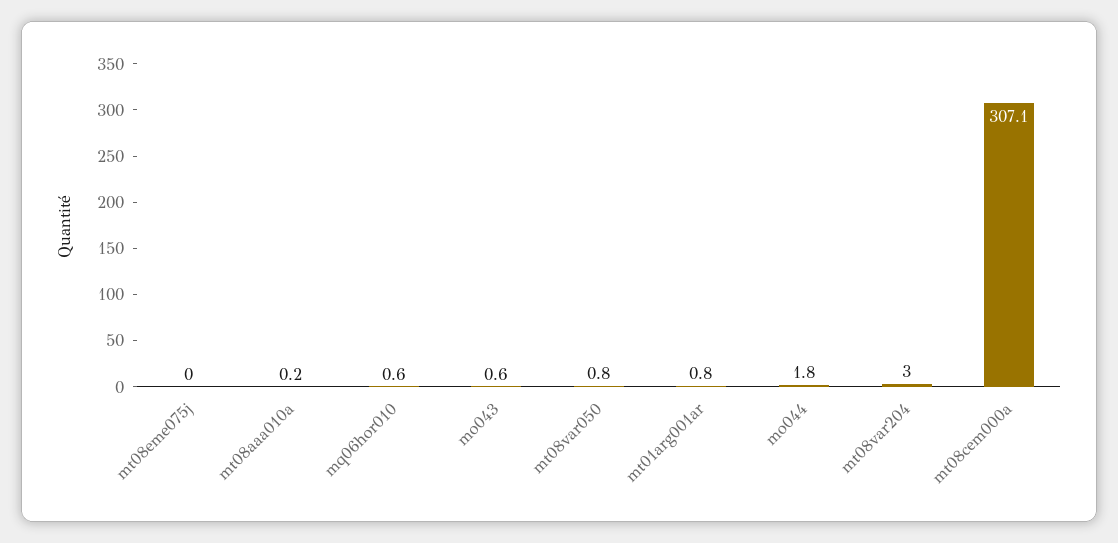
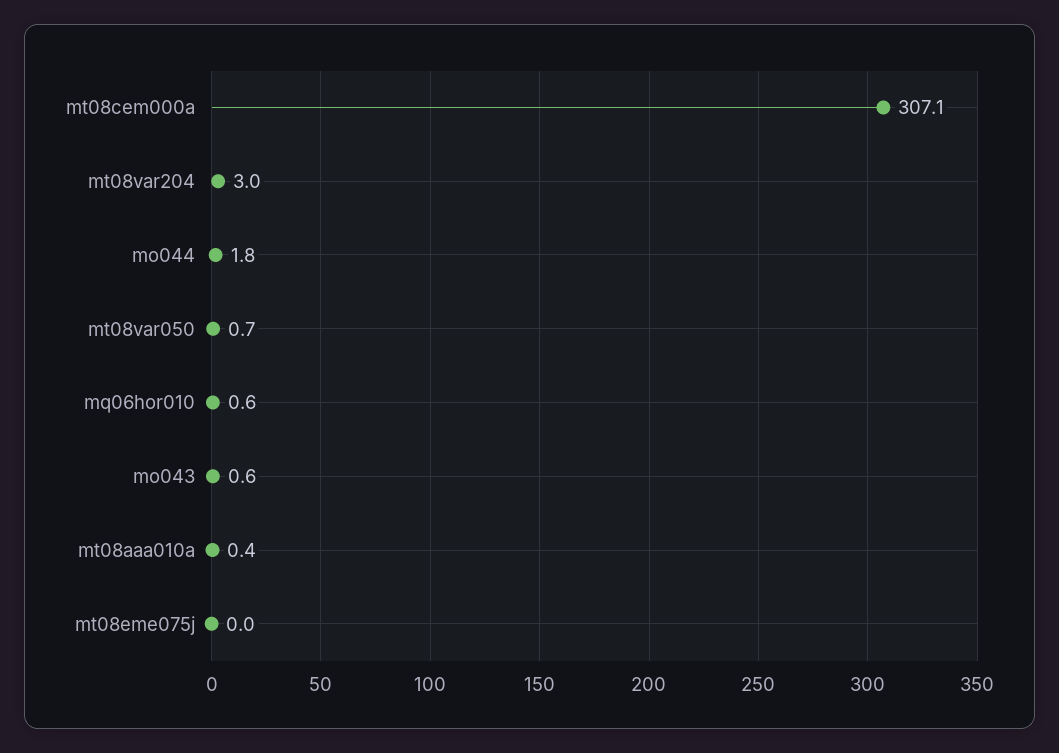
  {
    "mt08eme075j": 0,
-   "mt08aaa010a": 0.2,
+   "mt08aaa010a": 0.4,
    "mq06hor010": 0.6,
    "mo043": 0.6,
-   "mt08var050": 0.8,
+   "mt08var050": 0.7,
-   "mt01arg001ar": 0.8,
    "mo044": 1.8,
    "mt08var204": 3,
    "mt08cem000a": 307.1
  }

